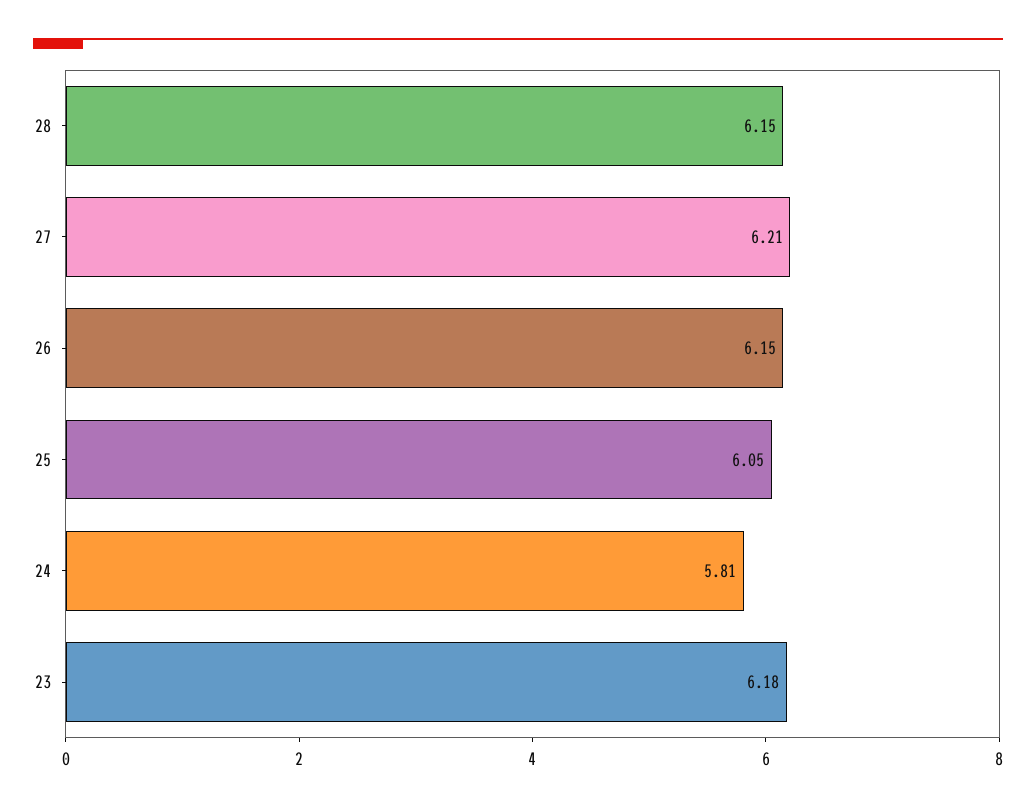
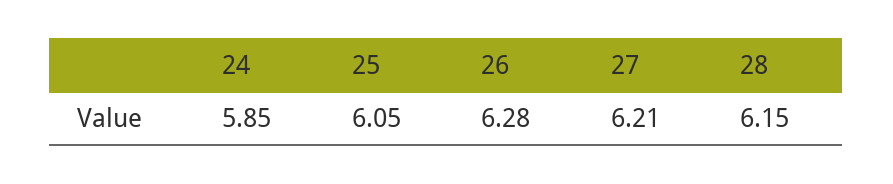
  {
    "28": 6.15,
    "27": 6.21,
-   "26": 6.15,
+   "26": 6.28,
    "25": 6.05,
-   "24": 5.81,
+   "24": 5.85
-   "23": 6.18
  }

